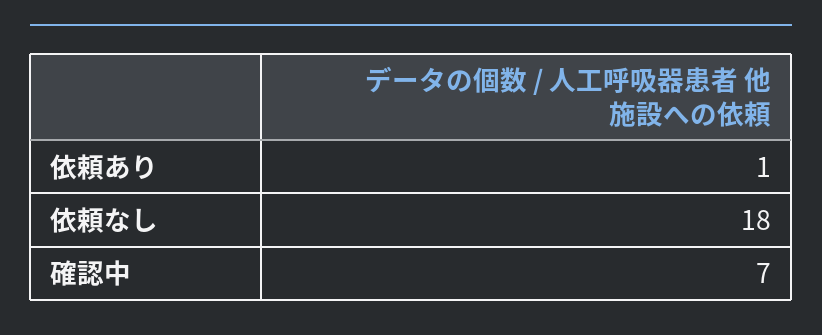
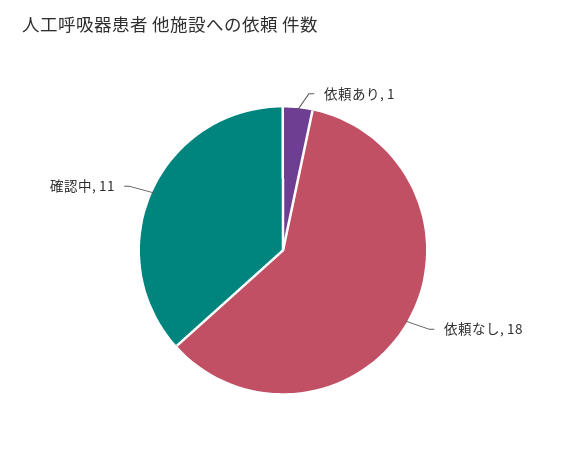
  {
    "依頼あり": 1,
    "依頼なし": 18,
-   "確認中": 7
+   "確認中": 11
  }

